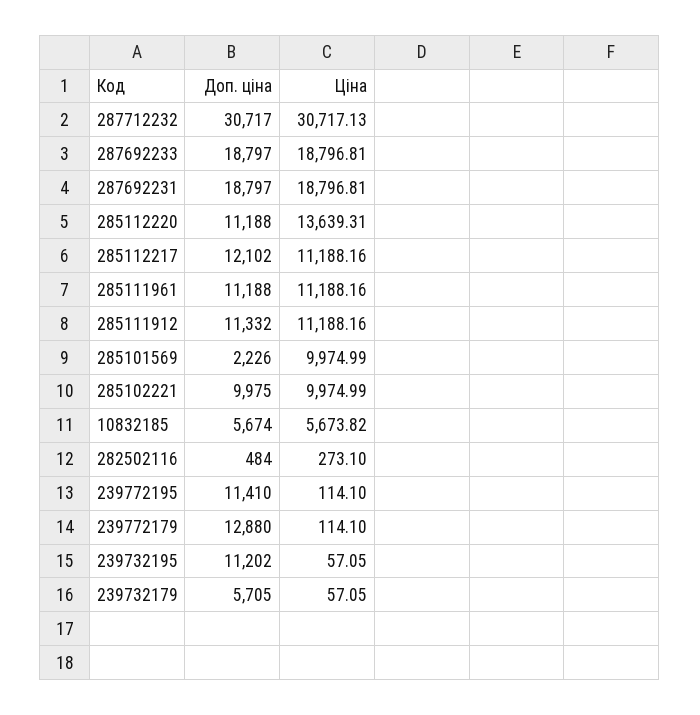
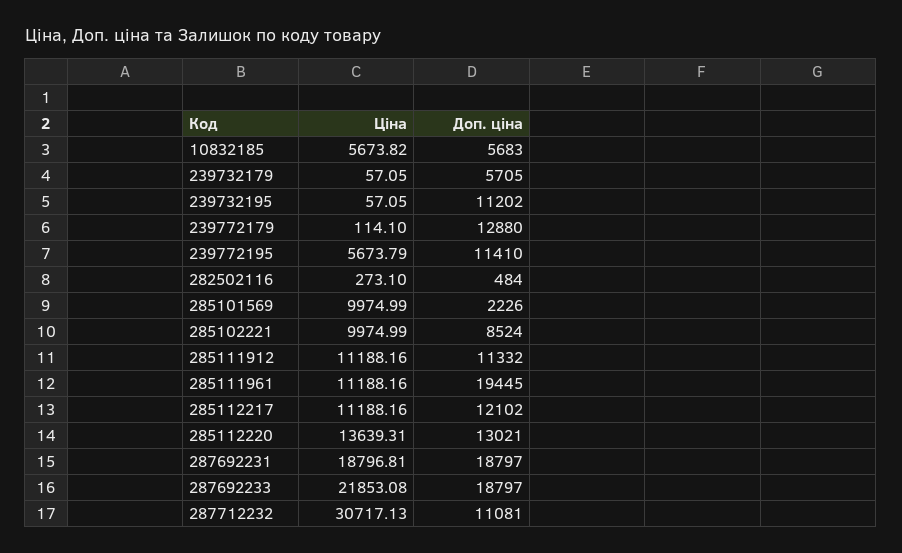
  {
    "Доп. ціна": {
-     "287712232": 30717,
+     "287712232": 11081,
      "287692233": 18797,
      "287692231": 18797,
-     "285112220": 11188,
+     "285112220": 13021,
      "285112217": 12102,
-     "285111961": 11188,
+     "285111961": 19445,
      "285111912": 11332,
      "285101569": 2226,
-     "285102221": 9975,
+     "285102221": 8524,
-     "10832185": 5674,
+     "10832185": 5683,
      "282502116": 484,
      "239772195": 11410,
      "239772179": 12880,
      "239732195": 11202,
      "239732179": 5705
    },
    "Ціна": {
      "287712232": 30717.13,
-     "287692233": 18796.81,
+     "287692233": 21853.08,
      "287692231": 18796.81,
      "285112220": 13639.31,
      "285112217": 11188.16,
      "285111961": 11188.16,
      "285111912": 11188.16,
      "285101569": 9974.99,
      "285102221": 9974.99,
      "10832185": 5673.82,
      "282502116": 273.1,
-     "239772195": 114.1,
+     "239772195": 5673.79,
      "239772179": 114.1,
      "239732195": 57.05,
      "239732179": 57.05
    }
  }

